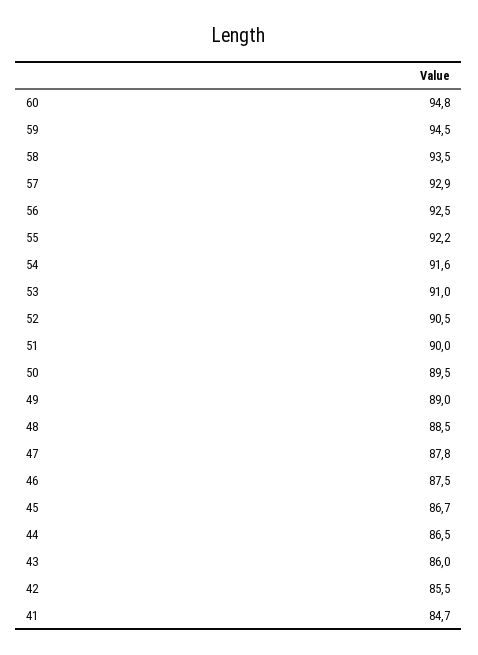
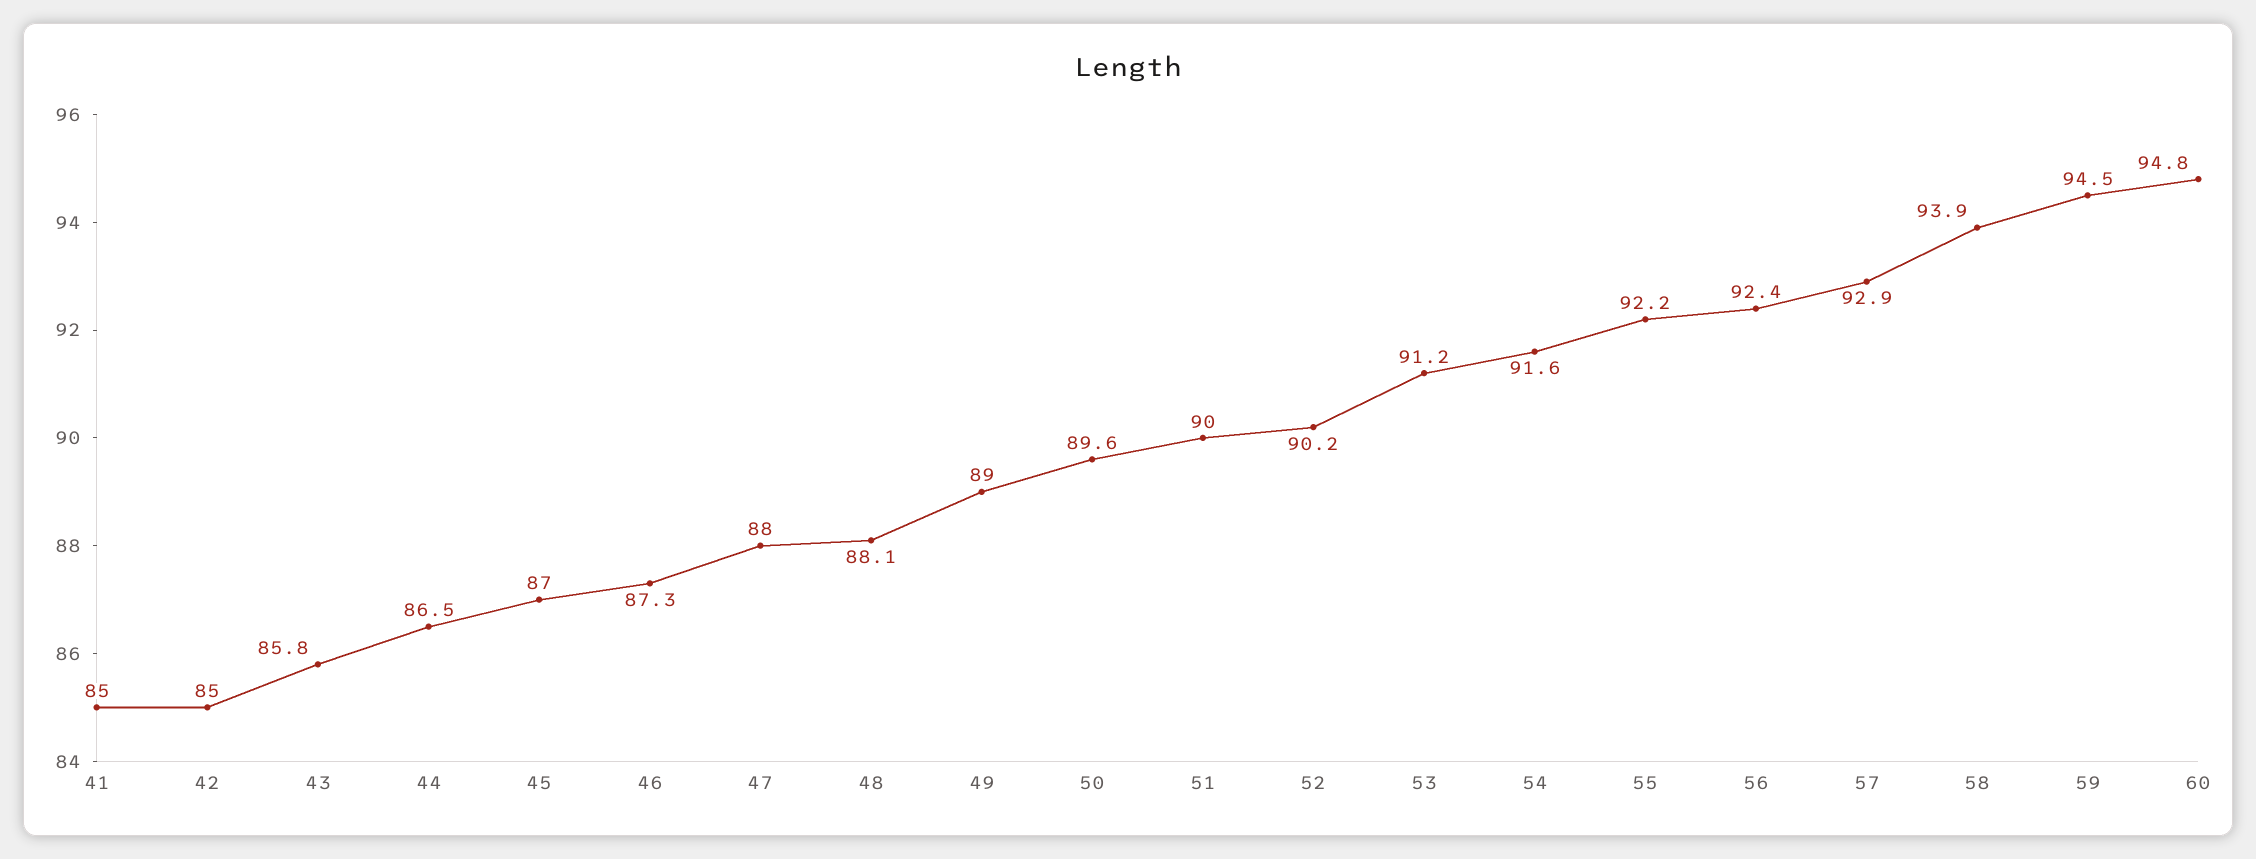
  {
    "60": 94.8,
    "59": 94.5,
-   "58": 93.5,
+   "58": 93.9,
    "57": 92.9,
-   "56": 92.5,
+   "56": 92.4,
    "55": 92.2,
    "54": 91.6,
-   "53": 91,
+   "53": 91.2,
-   "52": 90.5,
+   "52": 90.2,
    "51": 90,
-   "50": 89.5,
+   "50": 89.6,
    "49": 89,
-   "48": 88.5,
+   "48": 88.1,
-   "47": 87.8,
+   "47": 88,
-   "46": 87.5,
+   "46": 87.3,
-   "45": 86.7,
+   "45": 87,
    "44": 86.5,
-   "43": 86,
+   "43": 85.8,
-   "42": 85.5,
+   "42": 85,
-   "41": 84.7
+   "41": 85
  }

